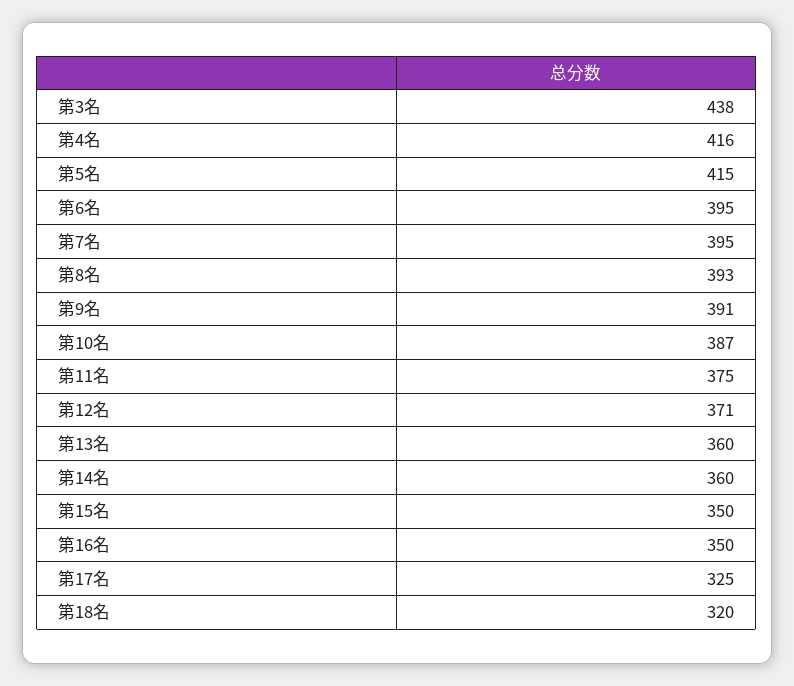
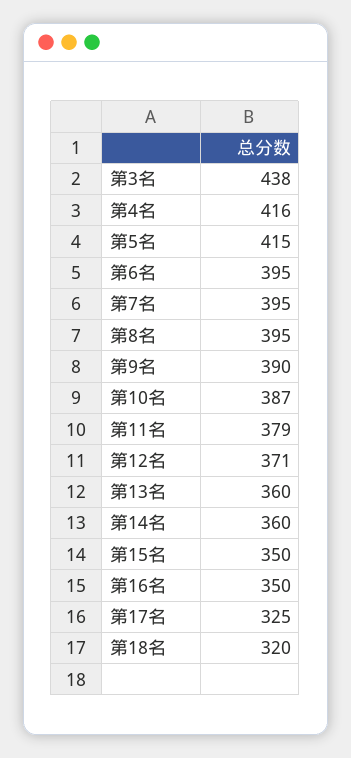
  {
    "第3名": 438,
    "第4名": 416,
    "第5名": 415,
    "第6名": 395,
    "第7名": 395,
-   "第8名": 393,
+   "第8名": 395,
-   "第9名": 391,
+   "第9名": 390,
    "第10名": 387,
-   "第11名": 375,
+   "第11名": 379,
    "第12名": 371,
    "第13名": 360,
    "第14名": 360,
    "第15名": 350,
    "第16名": 350,
    "第17名": 325,
    "第18名": 320
  }

